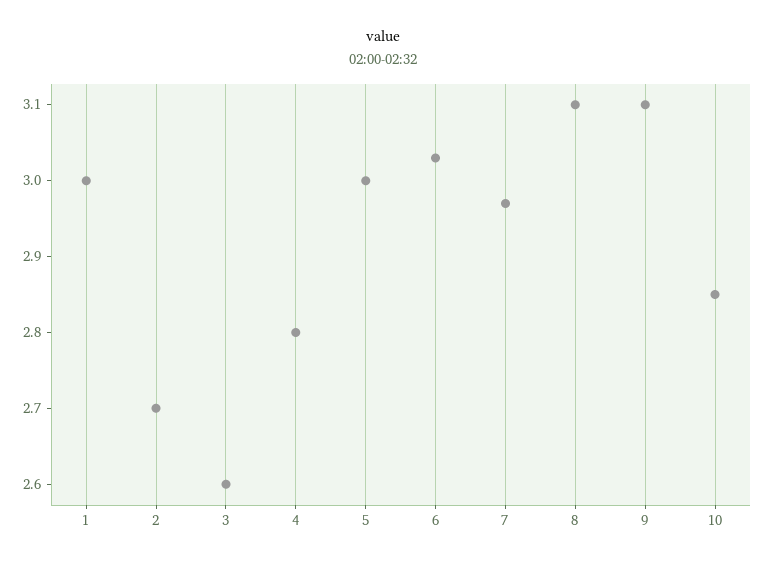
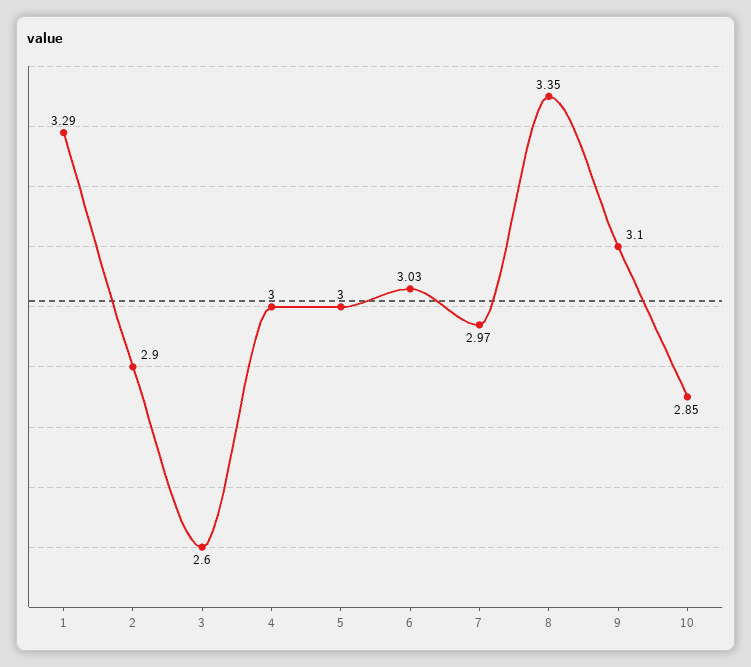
  {
-   "1": 3,
+   "1": 3.29,
-   "2": 2.7,
+   "2": 2.9,
    "3": 2.6,
-   "4": 2.8,
+   "4": 3,
    "5": 3,
    "6": 3.03,
    "7": 2.97,
-   "8": 3.1,
+   "8": 3.35,
    "9": 3.1,
    "10": 2.85
  }

